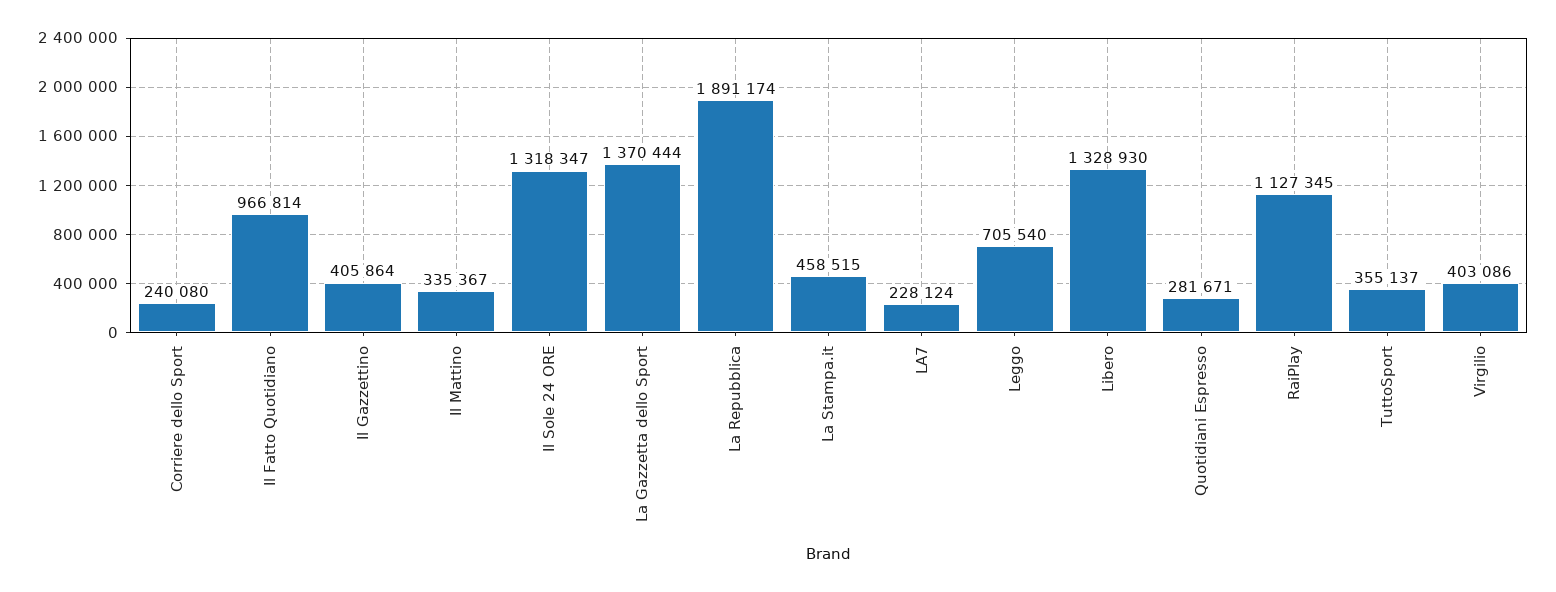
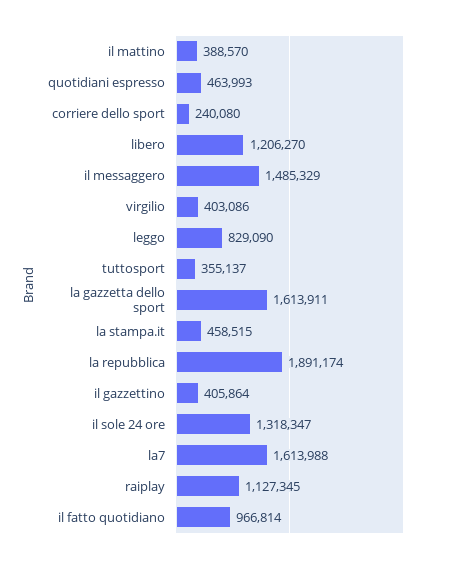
  {
    "Corriere dello Sport": 240080,
    "Il Fatto Quotidiano": 966814,
    "Il Gazzettino": 405864,
-   "Il Mattino": 335367,
+   "Il Mattino": 388570,
    "Il Sole 24 ORE": 1318347,
-   "La Gazzetta dello Sport": 1370444,
+   "La Gazzetta dello Sport": 1613911,
    "La Repubblica": 1891174,
    "La Stampa.it": 458515,
-   "LA7": 228124,
+   "LA7": 1613988,
-   "Leggo": 705540,
+   "Leggo": 829090,
-   "Libero": 1328930,
+   "Libero": 1206270,
-   "Quotidiani Espresso": 281671,
+   "Quotidiani Espresso": 463993,
    "RaiPlay": 1127345,
    "TuttoSport": 355137,
-   "Virgilio": 403086
+   "Virgilio": 403086,
+   "il messaggero": 1485329
  }

